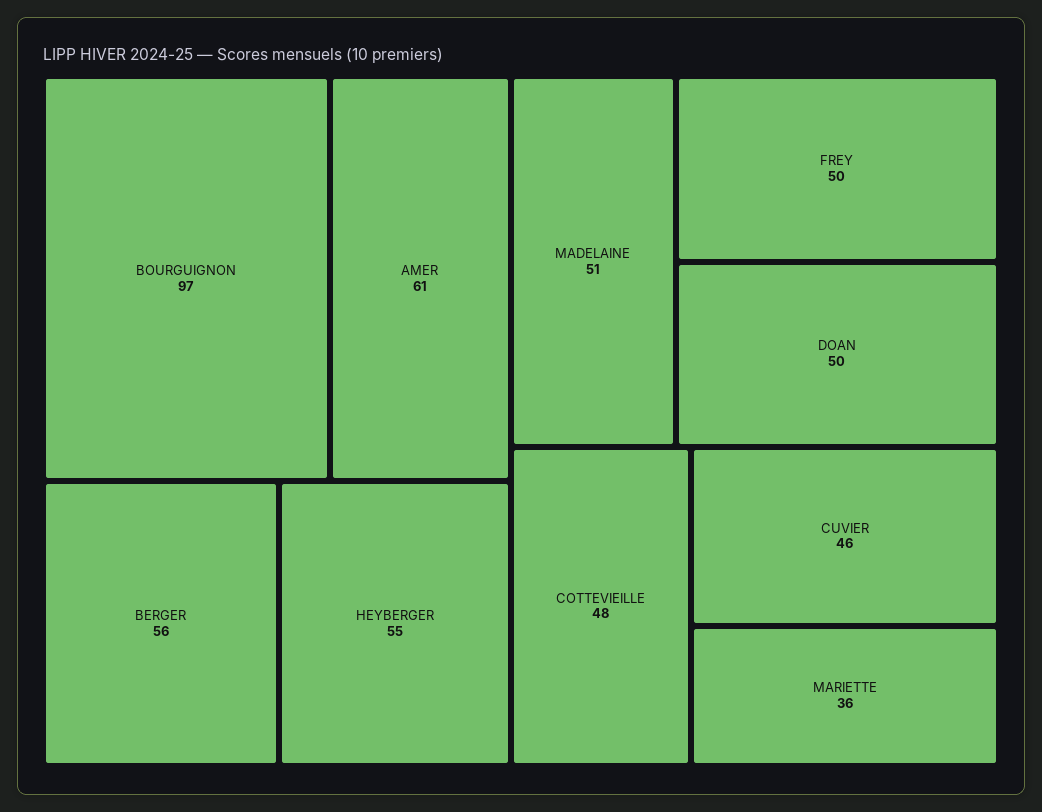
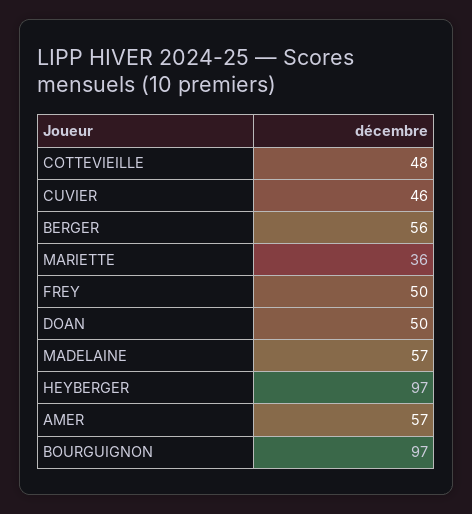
  {
    "BOURGUIGNON": 97,
-   "AMER": 61,
+   "AMER": 57,
    "BERGER": 56,
-   "HEYBERGER": 55,
+   "HEYBERGER": 97,
-   "MADELAINE": 51,
+   "MADELAINE": 57,
    "FREY": 50,
    "DOAN": 50,
    "COTTEVIEILLE": 48,
    "CUVIER": 46,
    "MARIETTE": 36
  }

